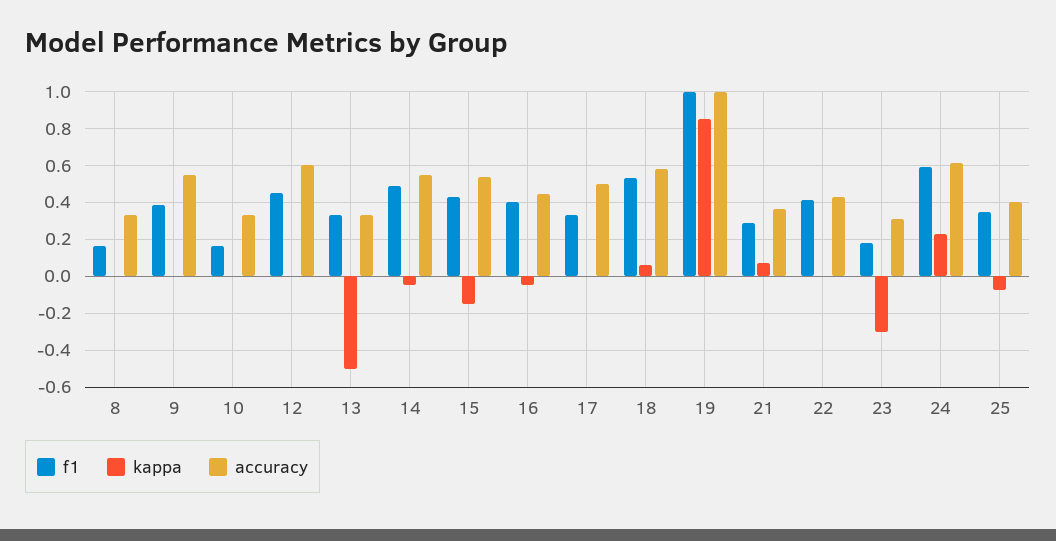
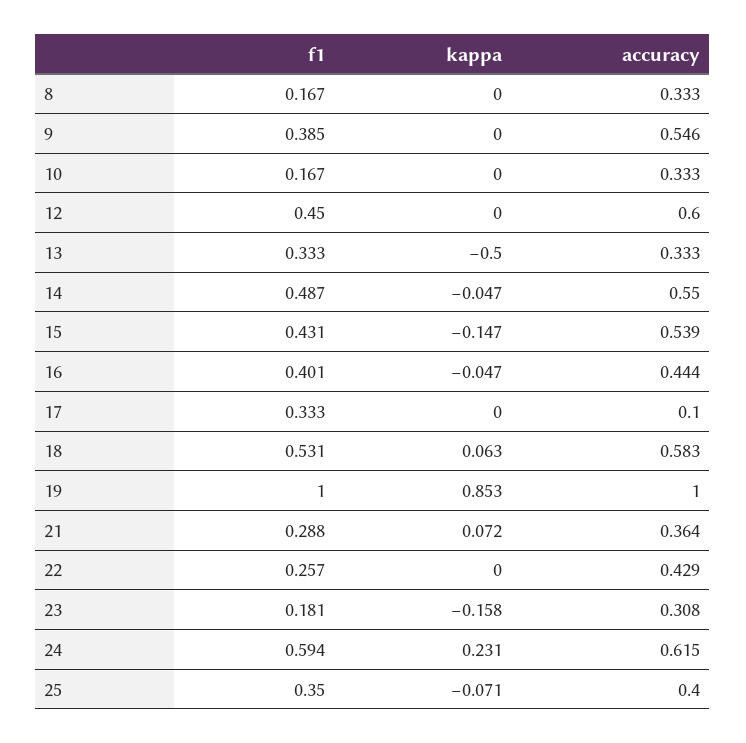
  {
    "f1": {
      "8": 0.167,
      "9": 0.385,
      "10": 0.167,
      "12": 0.45,
      "13": 0.333,
      "14": 0.487,
      "15": 0.431,
      "16": 0.401,
      "17": 0.333,
      "18": 0.531,
      "19": 1,
      "21": 0.288,
-     "22": 0.4,
+     "22": 0.257,
      "23": 0.181,
      "24": 0.594,
      "25": 0.35
    },
    "kappa": {
      "8": 0,
      "9": 0,
      "10": 0,
      "12": 0,
      "13": -0.5,
      "14": -0.047,
      "15": -0.147,
      "16": -0.047,
      "17": 0,
      "18": 0.063,
      "19": 0.853,
      "21": 0.072,
      "22": 0,
-     "23": -0.3,
+     "23": -0.158,
      "24": 0.231,
      "25": -0.071
    },
    "accuracy": {
      "8": 0.333,
      "9": 0.546,
      "10": 0.333,
      "12": 0.6,
      "13": 0.333,
      "14": 0.55,
      "15": 0.539,
      "16": 0.444,
-     "17": 0.5,
+     "17": 0.1,
      "18": 0.583,
      "19": 1,
      "21": 0.364,
      "22": 0.429,
      "23": 0.308,
      "24": 0.615,
      "25": 0.4
    }
  }

